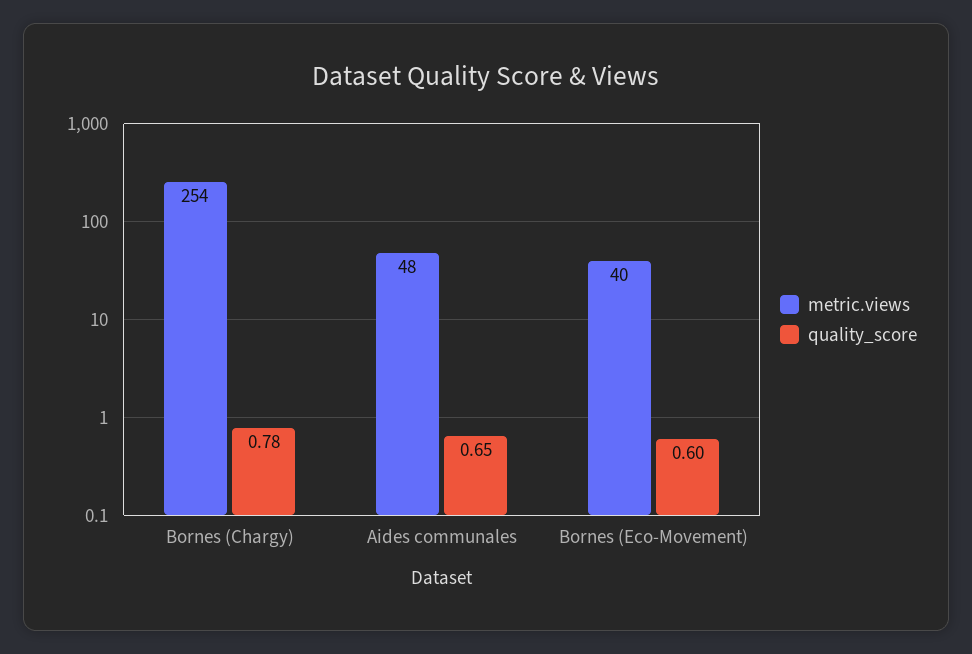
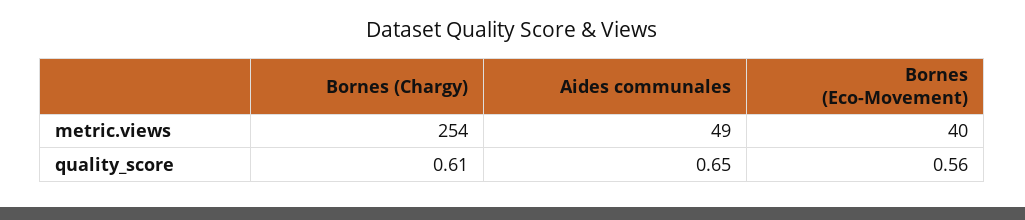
  {
    "metric.views": {
      "Bornes (Chargy)": 254,
-     "Aides communales": 48,
+     "Aides communales": 49,
      "Bornes (Eco-Movement)": 40
    },
    "quality_score": {
-     "Bornes (Chargy)": 0.78,
+     "Bornes (Chargy)": 0.61,
      "Aides communales": 0.65,
-     "Bornes (Eco-Movement)": 0.6
+     "Bornes (Eco-Movement)": 0.56
    }
  }

